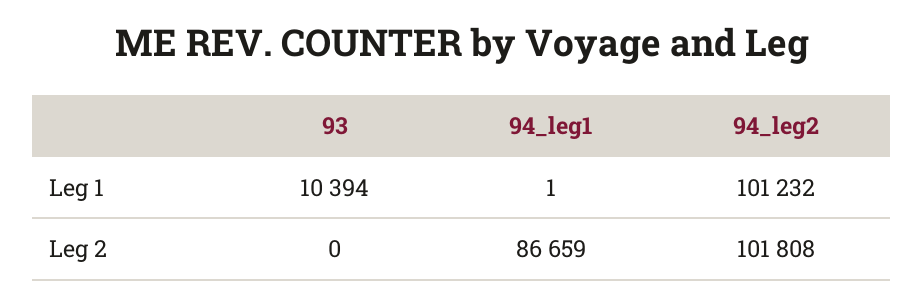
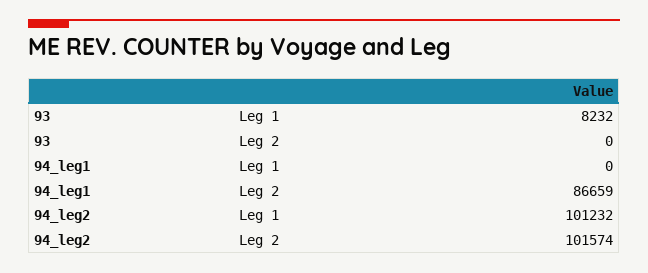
  {
    "93": {
-     "Leg 1": 10394,
+     "Leg 1": 8232,
      "Leg 2": 0
    },
    "94_leg1": {
-     "Leg 1": 1,
+     "Leg 1": 0,
      "Leg 2": 86659
    },
    "94_leg2": {
      "Leg 1": 101232,
-     "Leg 2": 101808
+     "Leg 2": 101574
    }
  }

